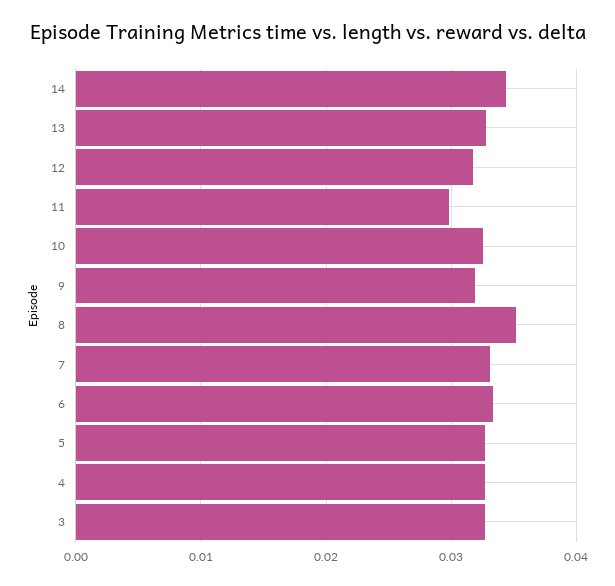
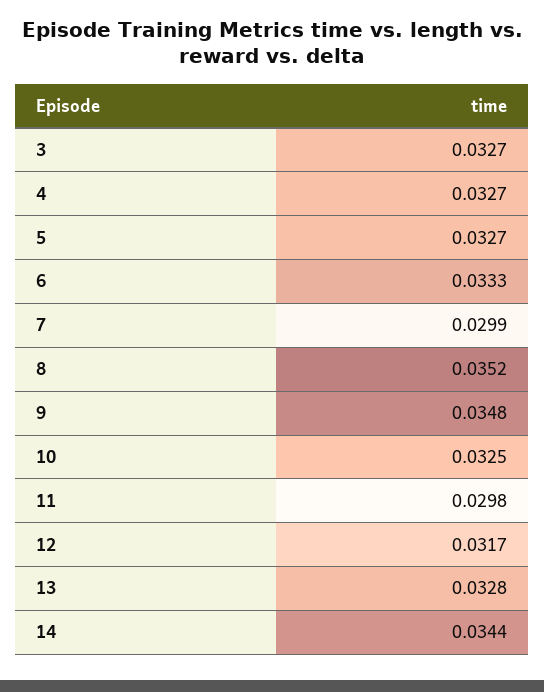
  {
    "14": 0.0344,
    "13": 0.0328,
    "12": 0.0317,
    "11": 0.0298,
    "10": 0.0325,
-   "9": 0.032,
+   "9": 0.0348,
    "8": 0.0352,
-   "7": 0.033,
+   "7": 0.0299,
    "6": 0.0333,
    "5": 0.0327,
    "4": 0.0327,
    "3": 0.0327
  }

